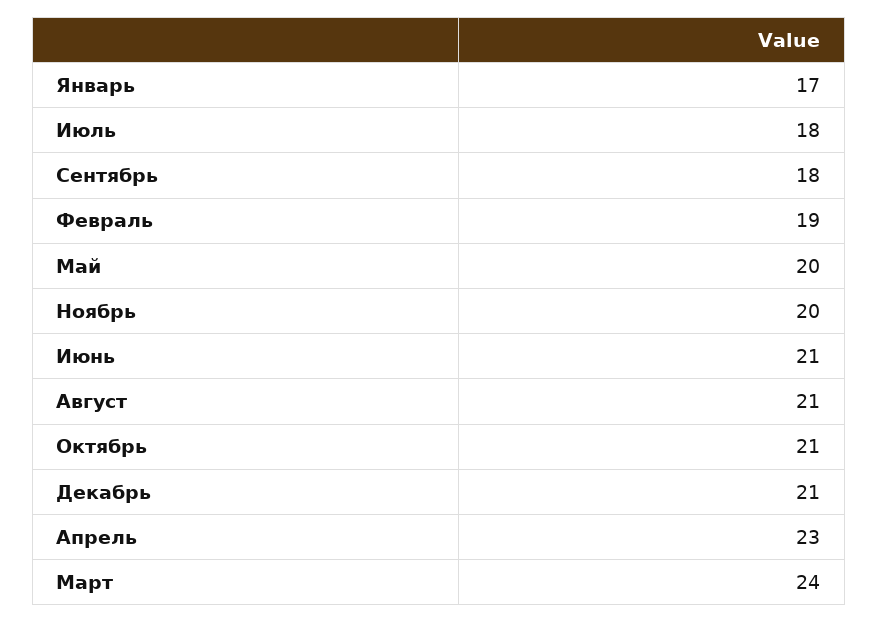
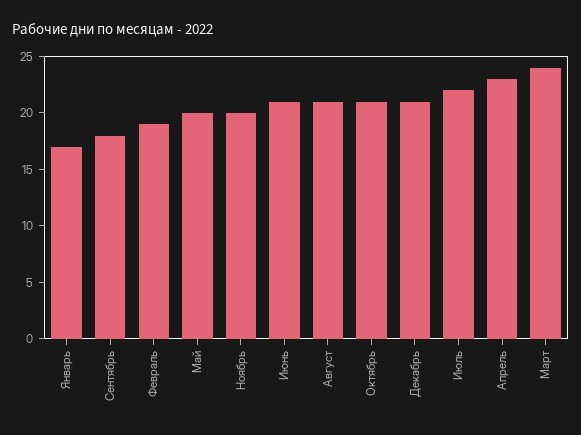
  {
    "Январь": 17,
-   "Июль": 18,
+   "Июль": 22,
    "Сентябрь": 18,
    "Февраль": 19,
    "Май": 20,
    "Ноябрь": 20,
    "Июнь": 21,
    "Август": 21,
    "Октябрь": 21,
    "Декабрь": 21,
    "Апрель": 23,
    "Март": 24
  }

